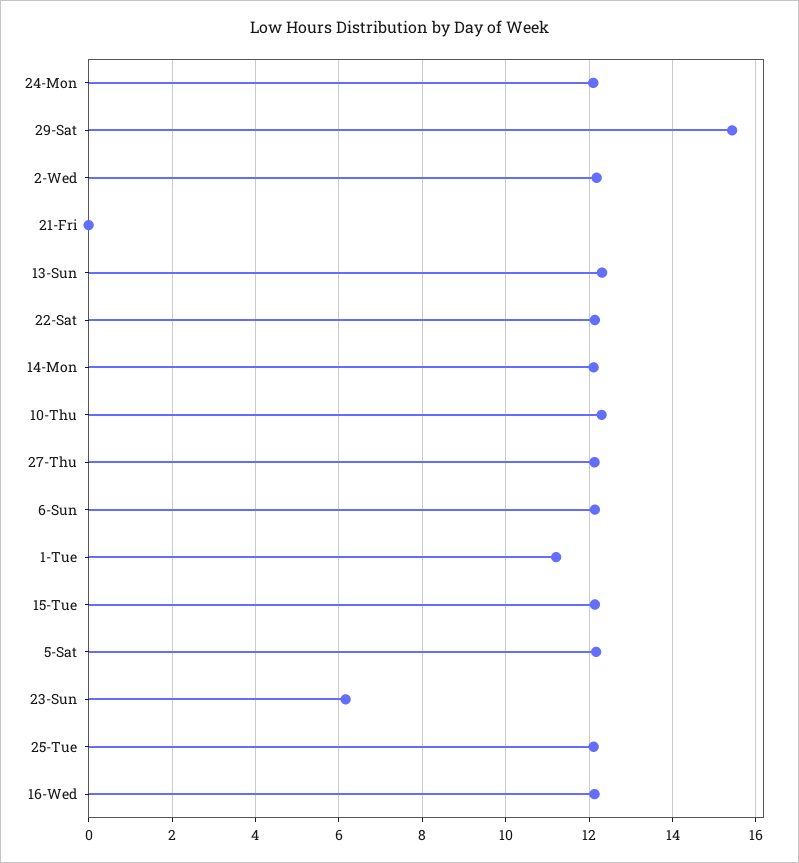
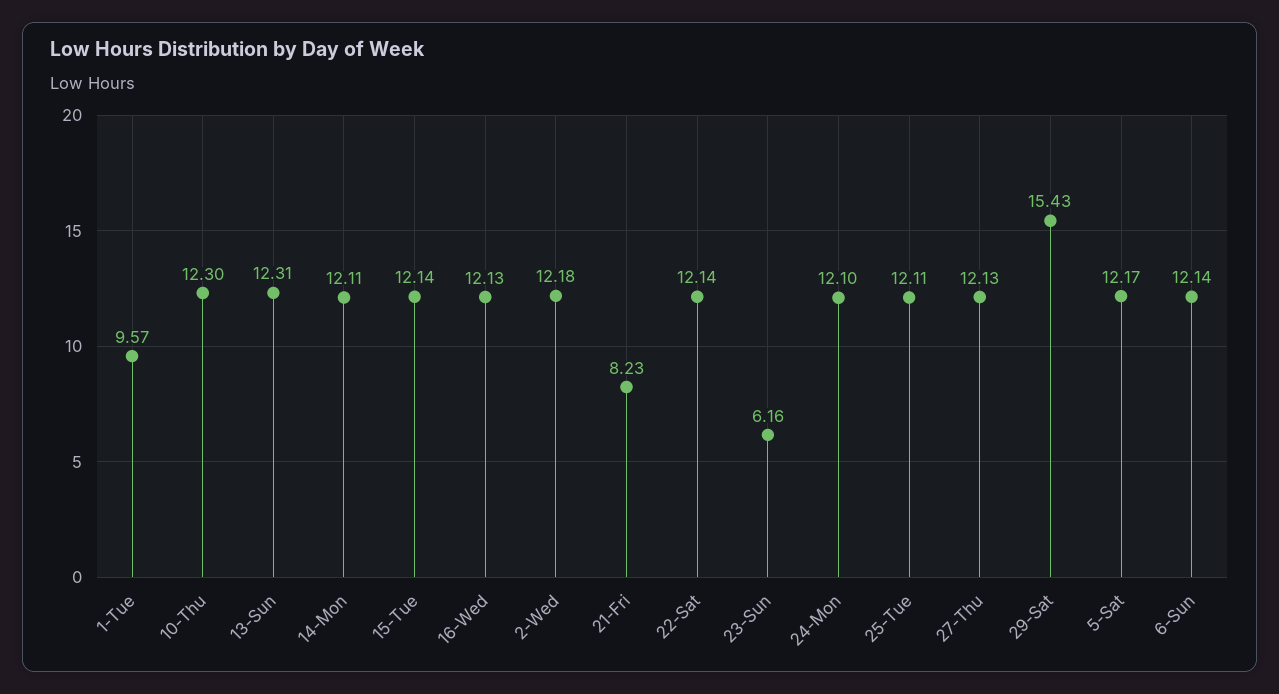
  {
    "24-Mon": 12.1,
    "29-Sat": 15.43,
    "2-Wed": 12.18,
-   "21-Fri": 0,
+   "21-Fri": 8.23,
    "13-Sun": 12.31,
    "22-Sat": 12.14,
    "14-Mon": 12.11,
    "10-Thu": 12.3,
    "27-Thu": 12.13,
    "6-Sun": 12.14,
-   "1-Tue": 11.2,
+   "1-Tue": 9.57,
    "15-Tue": 12.14,
    "5-Sat": 12.17,
    "23-Sun": 6.16,
    "25-Tue": 12.11,
    "16-Wed": 12.13
  }

